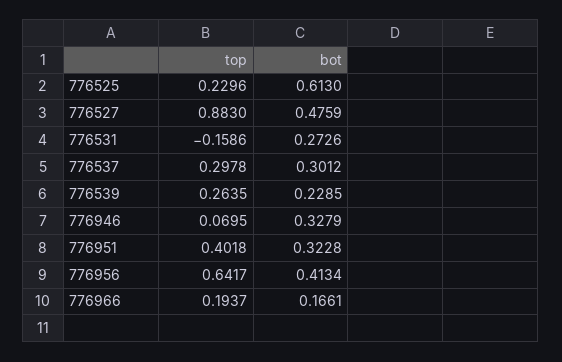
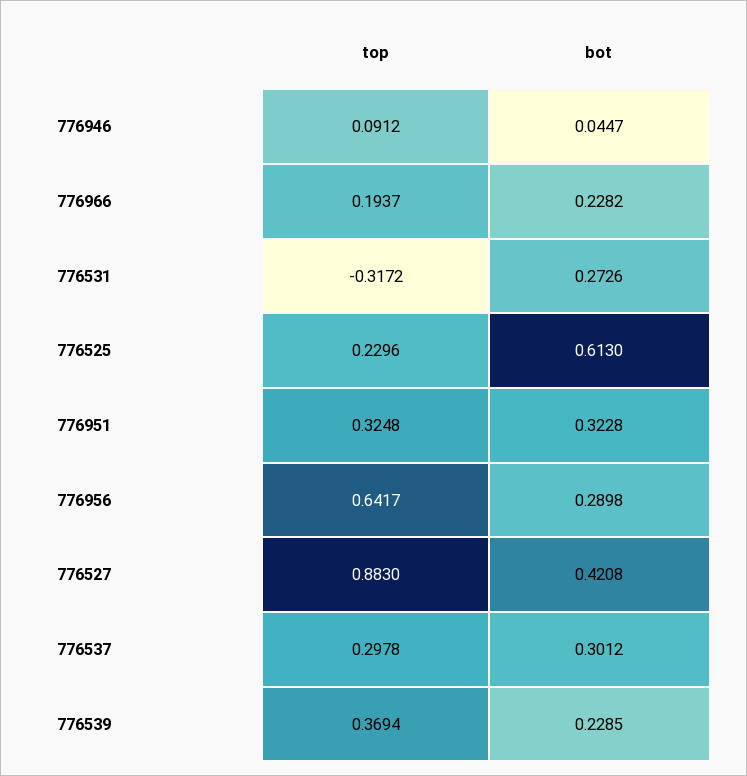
  {
    "top": {
      "776525": 0.2296,
      "776527": 0.883,
-     "776531": -0.1586,
+     "776531": -0.3172,
      "776537": 0.2978,
-     "776539": 0.2635,
+     "776539": 0.3694,
-     "776946": 0.0695,
+     "776946": 0.0912,
-     "776951": 0.4018,
+     "776951": 0.3248,
      "776956": 0.6417,
      "776966": 0.1937
    },
    "bot": {
      "776525": 0.613,
-     "776527": 0.4759,
+     "776527": 0.4208,
      "776531": 0.2726,
      "776537": 0.3012,
      "776539": 0.2285,
-     "776946": 0.3279,
+     "776946": 0.0447,
      "776951": 0.3228,
-     "776956": 0.4134,
+     "776956": 0.2898,
-     "776966": 0.1661
+     "776966": 0.2282
    }
  }

